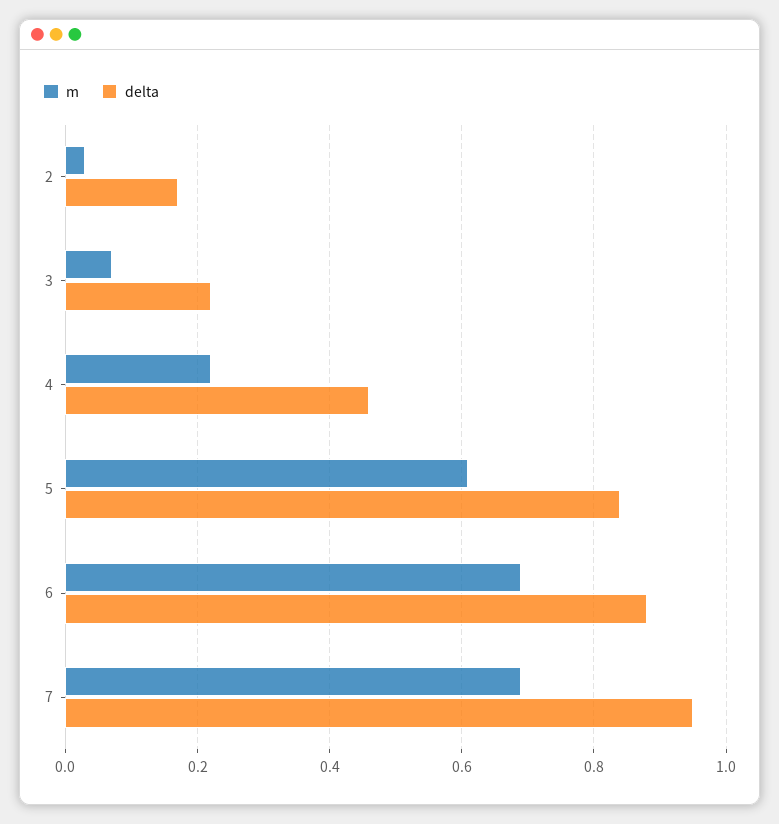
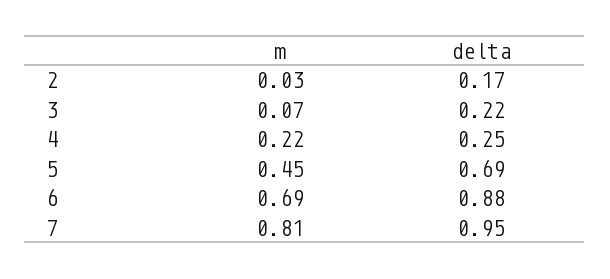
  {
    "m": {
      "2": 0.03,
      "3": 0.07,
      "4": 0.22,
-     "5": 0.6,
+     "5": 0.45,
      "6": 0.69,
-     "7": 0.7
+     "7": 0.81
    },
    "delta": {
      "2": 0.17,
      "3": 0.22,
-     "4": 0.45,
+     "4": 0.25,
-     "5": 0.85,
+     "5": 0.69,
      "6": 0.88,
      "7": 0.95
    }
  }

